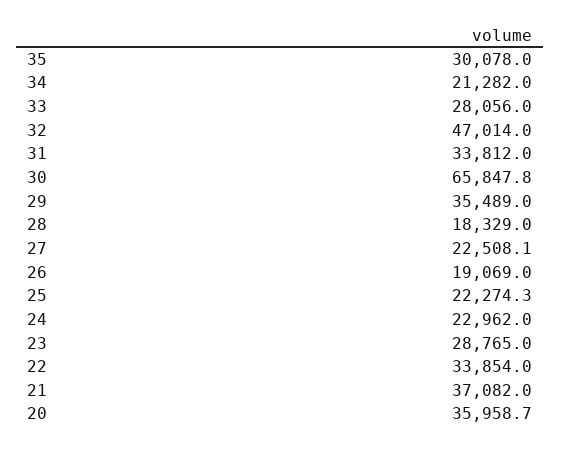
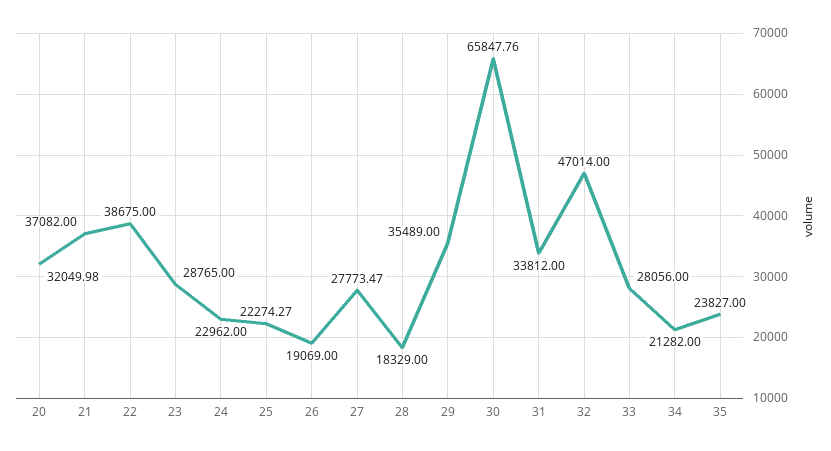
  {
-   "35": 30078,
+   "35": 23827,
    "34": 21282,
    "33": 28056,
    "32": 47014,
    "31": 33812,
    "30": 65847.76,
    "29": 35489,
    "28": 18329,
-   "27": 22508.1,
+   "27": 27773.47,
    "26": 19069,
    "25": 22274.27,
    "24": 22962,
    "23": 28765,
-   "22": 33854,
+   "22": 38675,
    "21": 37082,
-   "20": 35958.7
+   "20": 32049.98
  }

